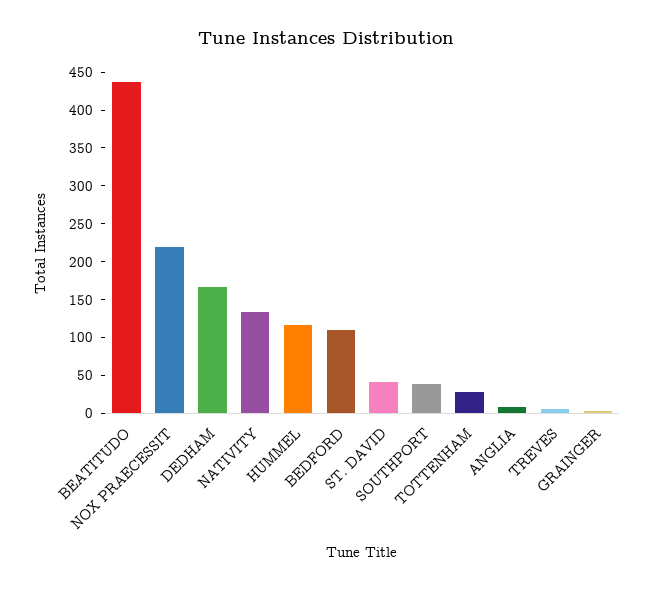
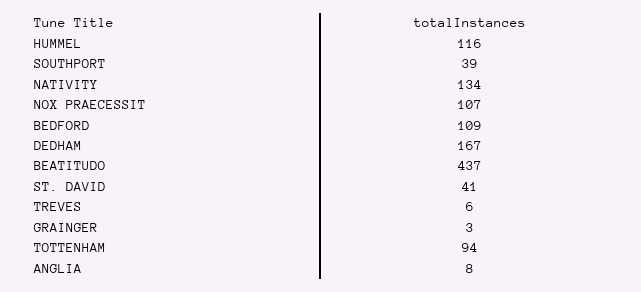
  {
    "BEATITUDO": 437,
-   "NOX PRAECESSIT": 225,
+   "NOX PRAECESSIT": 107,
    "DEDHAM": 167,
    "NATIVITY": 134,
    "HUMMEL": 116,
    "BEDFORD": 109,
    "ST. DAVID": 41,
    "SOUTHPORT": 39,
-   "TOTTENHAM": 25,
+   "TOTTENHAM": 94,
    "ANGLIA": 8,
    "TREVES": 6,
    "GRAINGER": 3
  }

